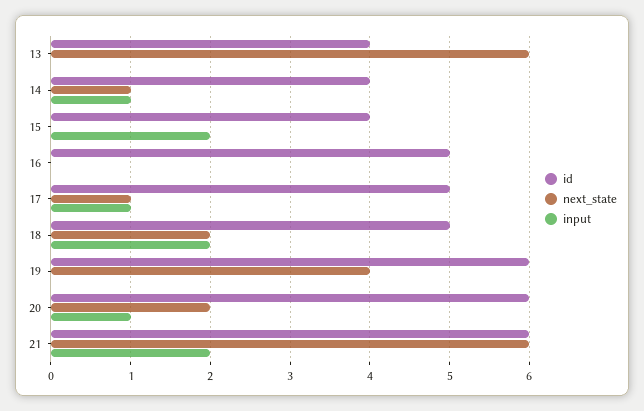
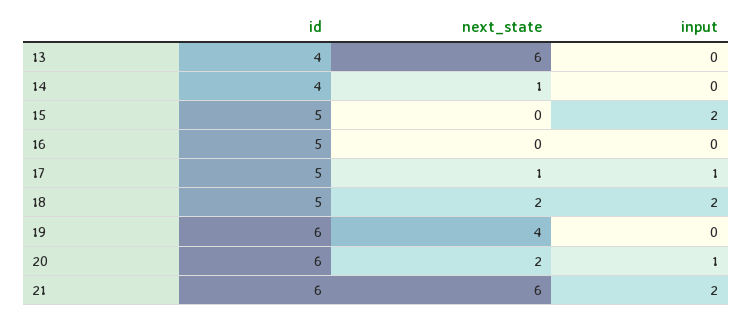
  {
    "id": {
      "13": 4,
      "14": 4,
-     "15": 4,
+     "15": 5,
      "16": 5,
      "17": 5,
      "18": 5,
      "19": 6,
      "20": 6,
      "21": 6
    },
    "next_state": {
      "13": 6,
      "14": 1,
      "15": 0,
      "16": 0,
      "17": 1,
      "18": 2,
      "19": 4,
      "20": 2,
      "21": 6
    },
    "input": {
      "13": 0,
-     "14": 1,
+     "14": 0,
      "15": 2,
      "16": 0,
      "17": 1,
      "18": 2,
      "19": 0,
      "20": 1,
      "21": 2
    }
  }

